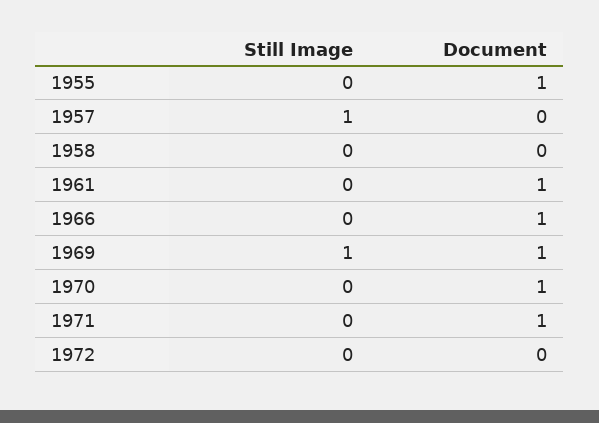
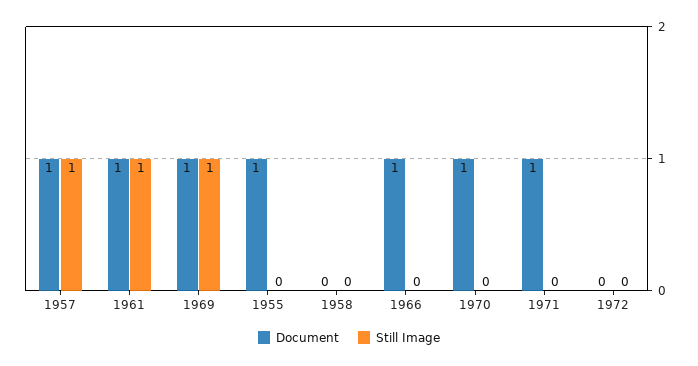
  {
    "Still Image": {
      "1955": 0,
      "1957": 1,
      "1958": 0,
-     "1961": 0,
+     "1961": 1,
      "1966": 0,
      "1969": 1,
      "1970": 0,
      "1971": 0,
      "1972": 0
    },
    "Document": {
      "1955": 1,
-     "1957": 0,
+     "1957": 1,
      "1958": 0,
      "1961": 1,
      "1966": 1,
      "1969": 1,
      "1970": 1,
      "1971": 1,
      "1972": 0
    }
  }

